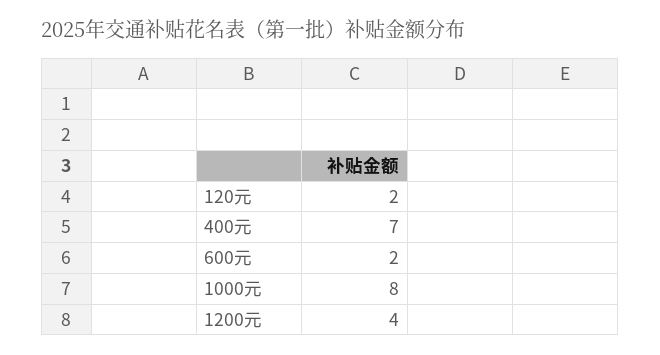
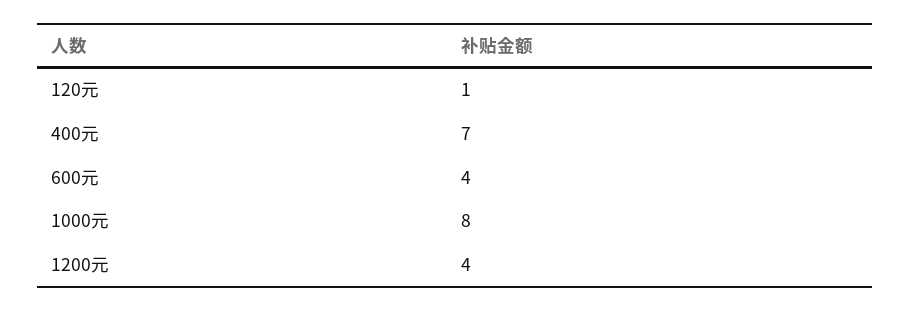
  {
-   "120元": 2,
+   "120元": 1,
    "400元": 7,
-   "600元": 2,
+   "600元": 4,
    "1000元": 8,
    "1200元": 4
  }

